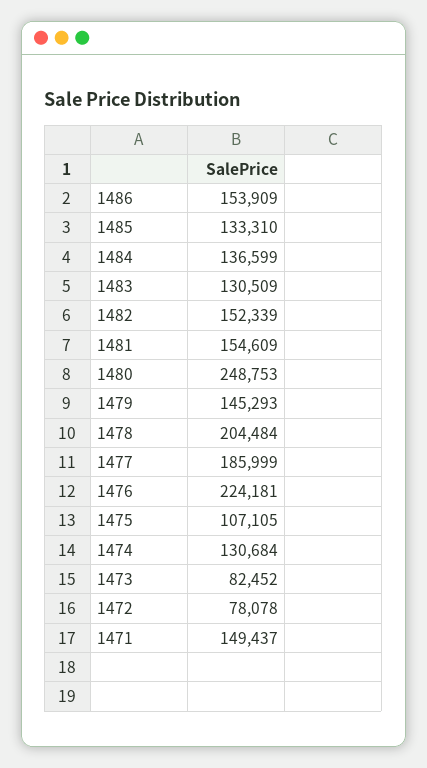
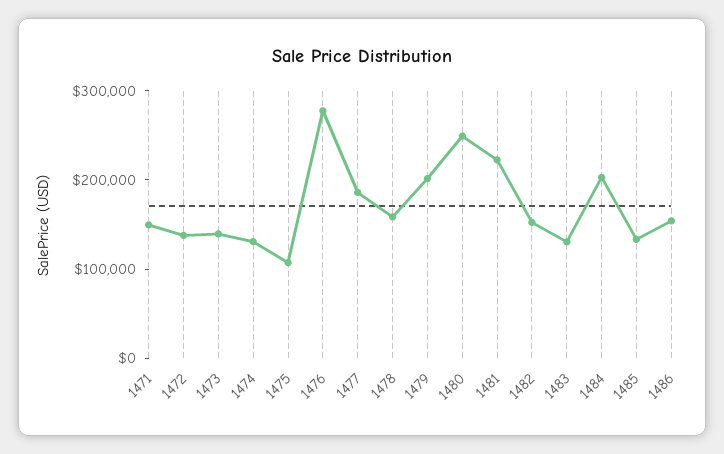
  {
    "1486": 153909,
    "1485": 133310,
-   "1484": 136599,
+   "1484": 200000,
    "1483": 130509,
    "1482": 152339,
-   "1481": 154609,
+   "1481": 220000,
    "1480": 248753,
-   "1479": 145293,
+   "1479": 200000,
-   "1478": 204484,
+   "1478": 160000,
    "1477": 185999,
-   "1476": 224181,
+   "1476": 280000,
    "1475": 107105,
    "1474": 130684,
-   "1473": 82452,
+   "1473": 140000,
-   "1472": 78078,
+   "1472": 140000,
    "1471": 149437
  }

